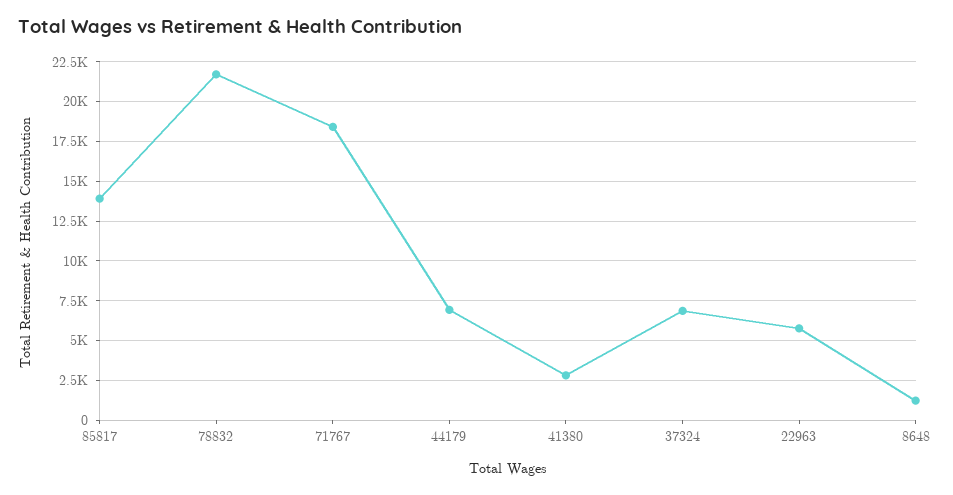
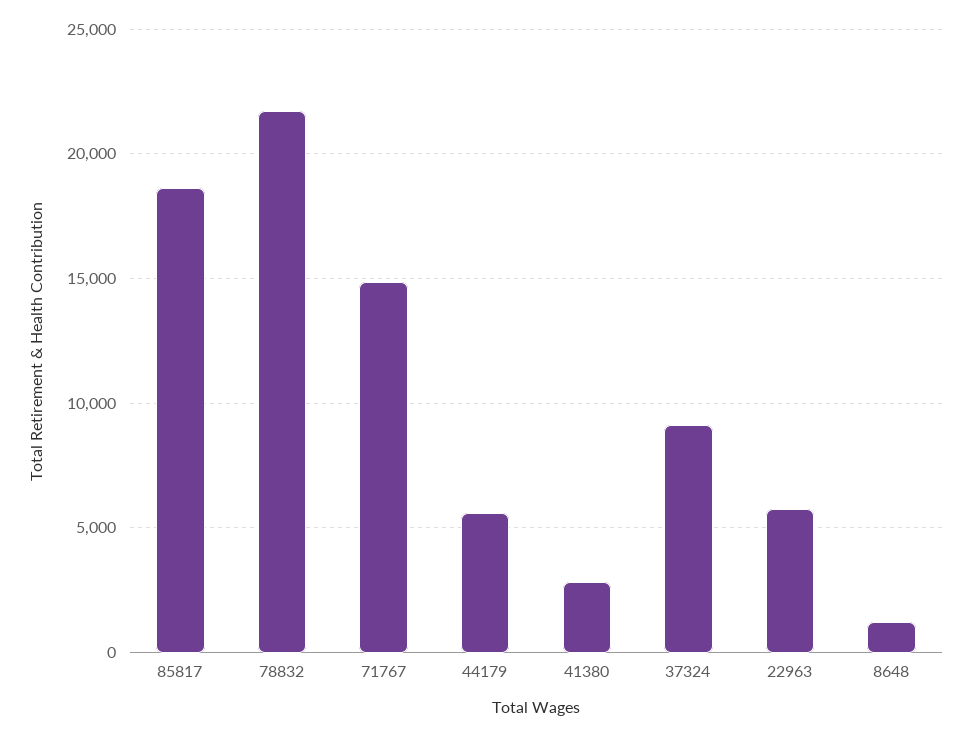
  {
-   "85817": 14000,
+   "85817": 18500,
    "78832": 21500,
-   "71767": 18500,
+   "71767": 15000,
-   "44179": 7000,
+   "44179": 5500,
    "41380": 3000,
-   "37324": 7000,
+   "37324": 9000,
    "22963": 6000,
    "8648": 1000
  }

